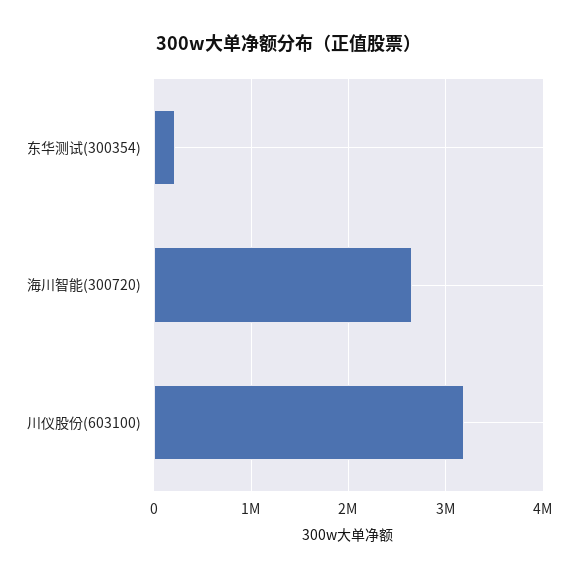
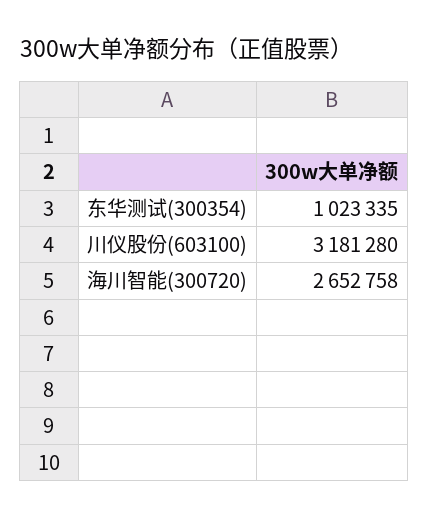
  {
-   "东华测试(300354)": 200000,
+   "东华测试(300354)": 1023335,
    "海川智能(300720)": 2652758,
    "川仪股份(603100)": 3181280
  }

